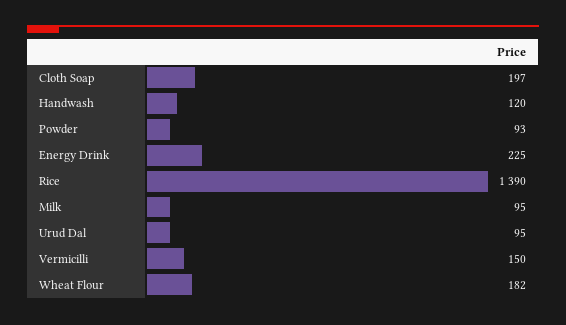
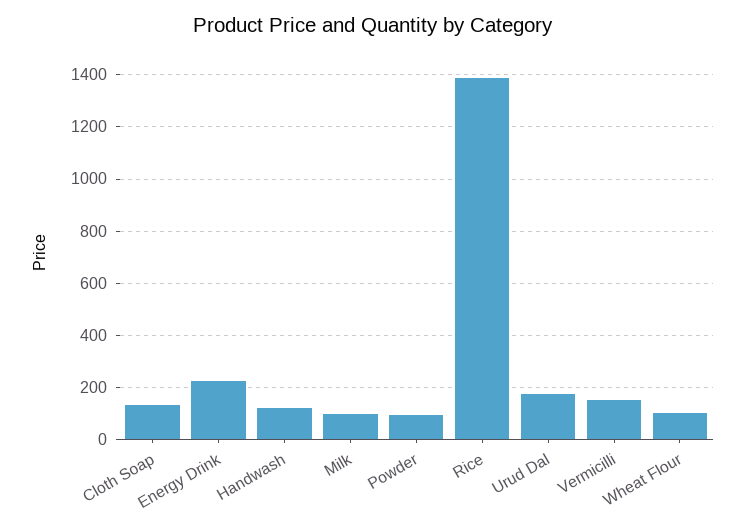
  {
-   "Cloth Soap": 197,
+   "Cloth Soap": 125,
    "Handwash": 120,
    "Powder": 93,
    "Energy Drink": 225,
    "Rice": 1390,
    "Milk": 95,
-   "Urud Dal": 95,
+   "Urud Dal": 175,
    "Vermicilli": 150,
-   "Wheat Flour": 182
+   "Wheat Flour": 100
  }

